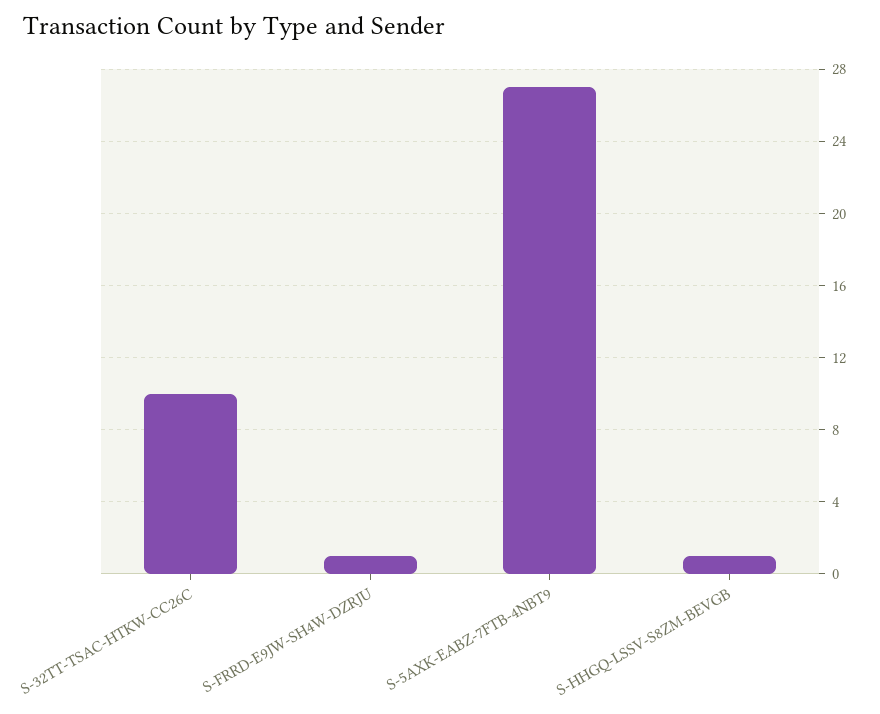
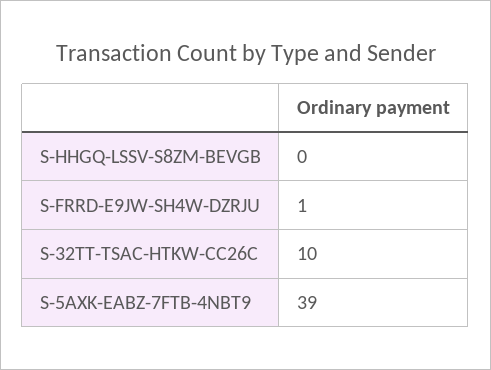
  {
    "S-32TT-TSAC-HTKW-CC26C": 10,
    "S-FRRD-E9JW-SH4W-DZRJU": 1,
-   "S-5AXK-EABZ-7FTB-4NBT9": 27,
+   "S-5AXK-EABZ-7FTB-4NBT9": 39,
-   "S-HHGQ-LSSV-S8ZM-BEVGB": 1
+   "S-HHGQ-LSSV-S8ZM-BEVGB": 0
  }

